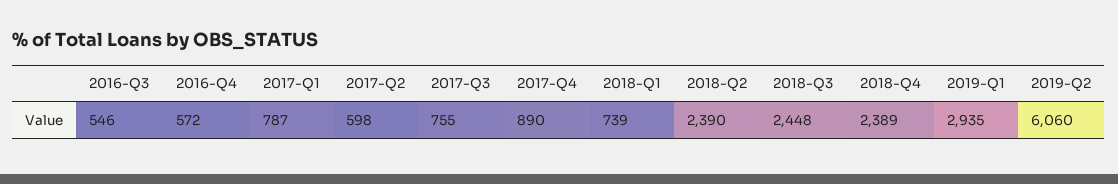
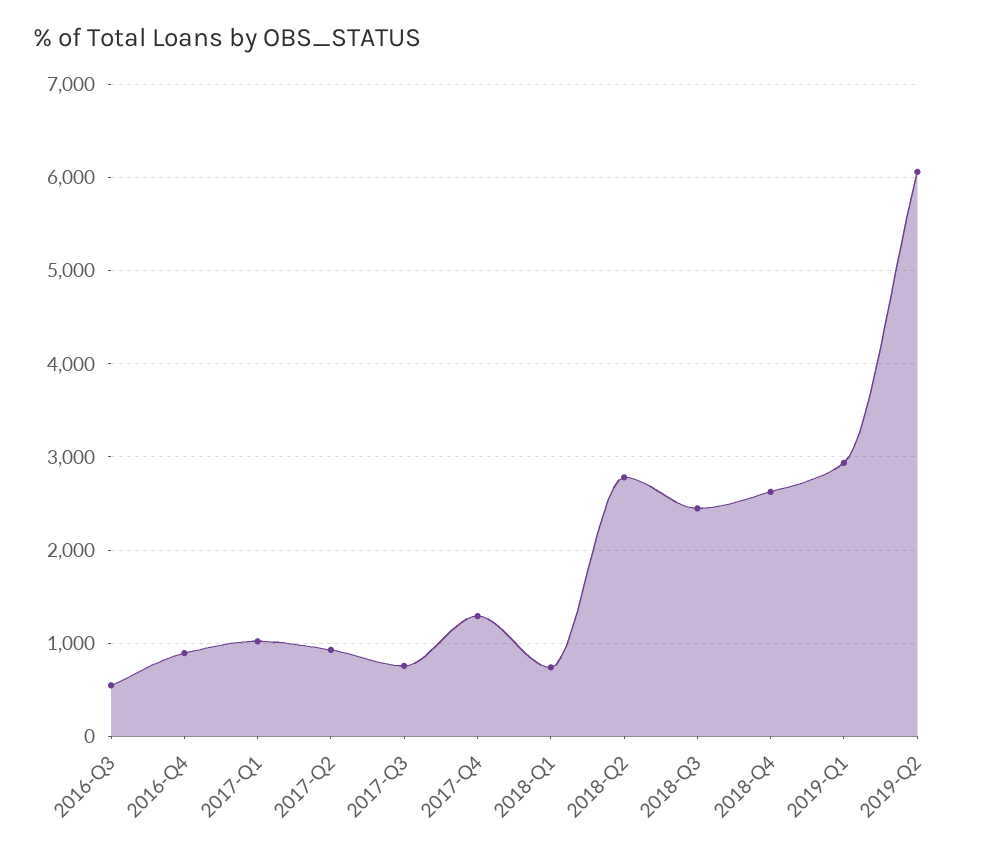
  {
    "2016-Q3": 546,
-   "2016-Q4": 572,
+   "2016-Q4": 900,
-   "2017-Q1": 787,
+   "2017-Q1": 1000,
-   "2017-Q2": 598,
+   "2017-Q2": 900,
    "2017-Q3": 755,
-   "2017-Q4": 890,
+   "2017-Q4": 1300,
    "2018-Q1": 739,
-   "2018-Q2": 2390,
+   "2018-Q2": 2800,
    "2018-Q3": 2448,
-   "2018-Q4": 2389,
+   "2018-Q4": 2600,
    "2019-Q1": 2935,
    "2019-Q2": 6060
  }

